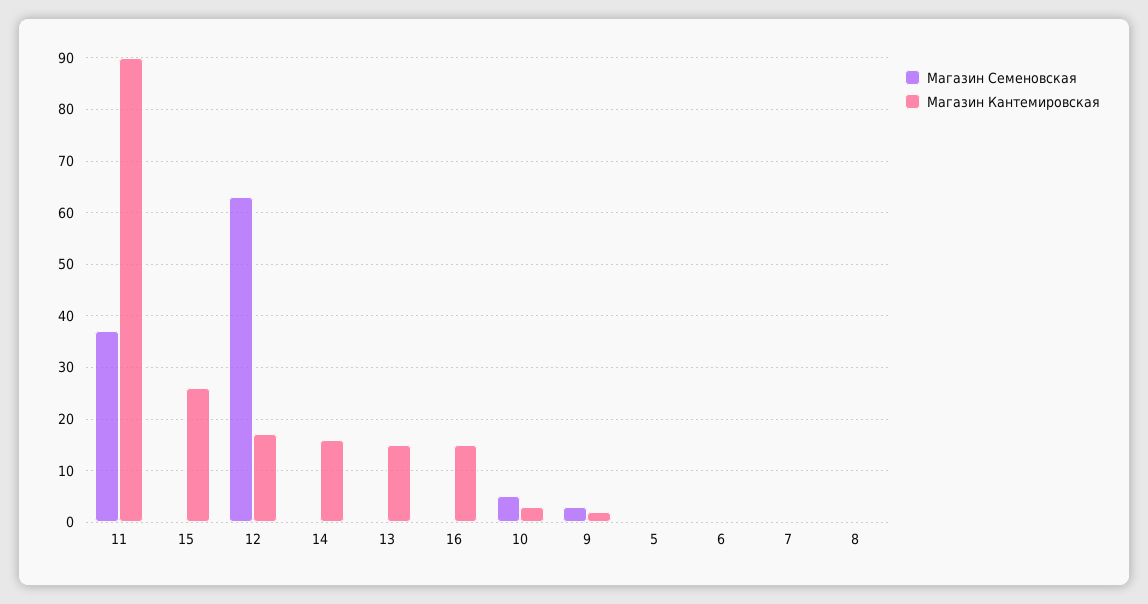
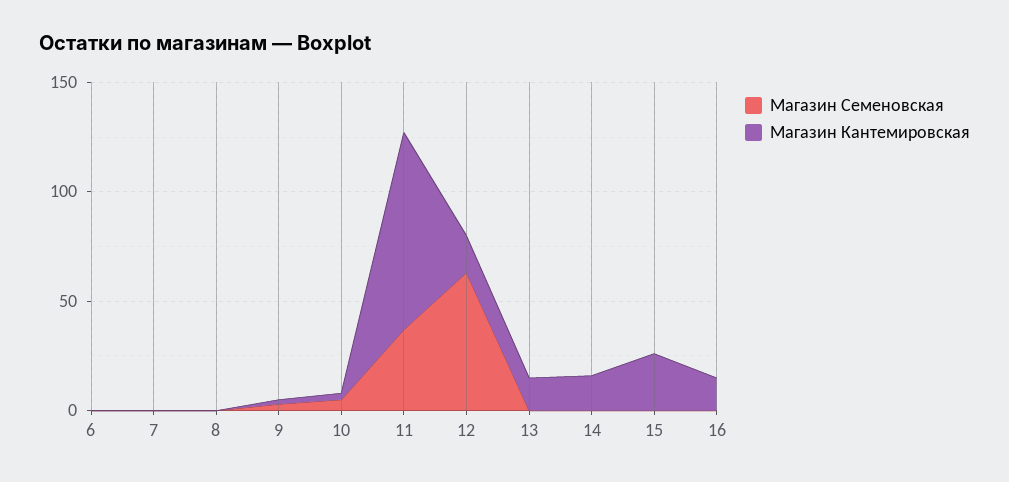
  {
    "Магазин Семеновская": {
      "11": 35,
      "15": 0,
      "12": 65,
      "14": 0,
      "13": 0,
      "16": 0,
      "10": 5,
      "9": 5,
-     "5": 0,
      "6": 0,
      "7": 0,
      "8": 0
    },
    "Магазин Кантемировская": {
      "11": 90,
      "15": 25,
      "12": 15,
      "14": 15,
      "13": 15,
      "16": 15,
      "10": 5,
      "9": 0,
-     "5": 0,
      "6": 0,
      "7": 0,
      "8": 0
    }
  }

